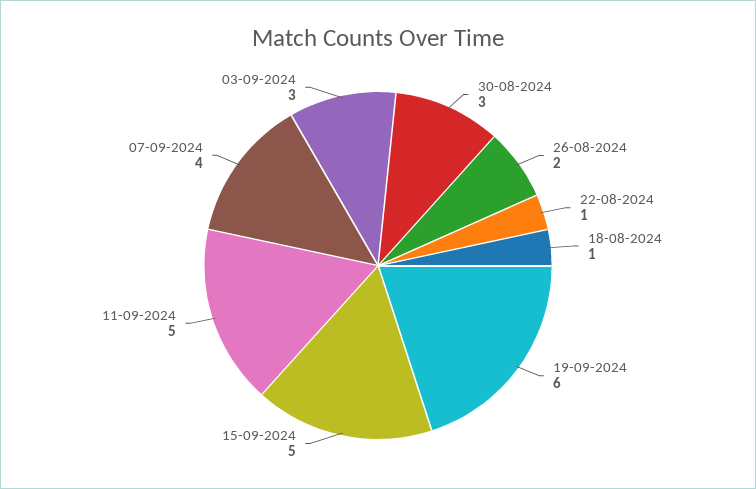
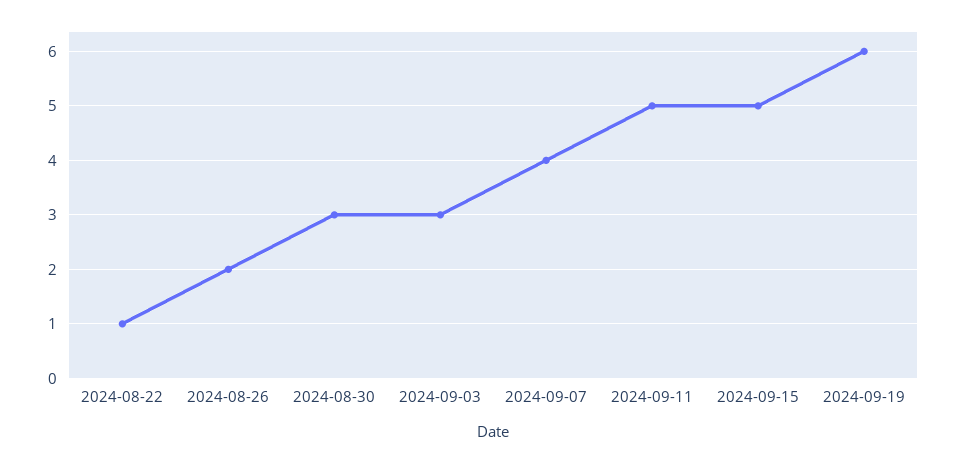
  {
    "30-08-2024": 3,
    "26-08-2024": 2,
    "22-08-2024": 1,
-   "18-08-2024": 1,
    "19-09-2024": 6,
    "15-09-2024": 5,
    "11-09-2024": 5,
    "07-09-2024": 4,
    "03-09-2024": 3
  }

